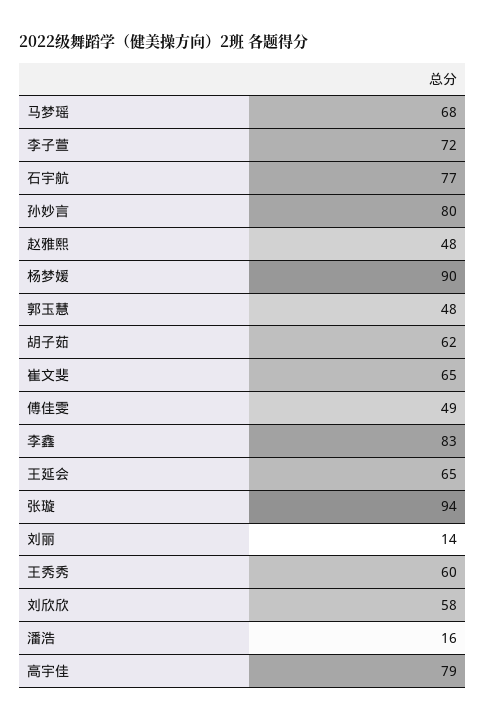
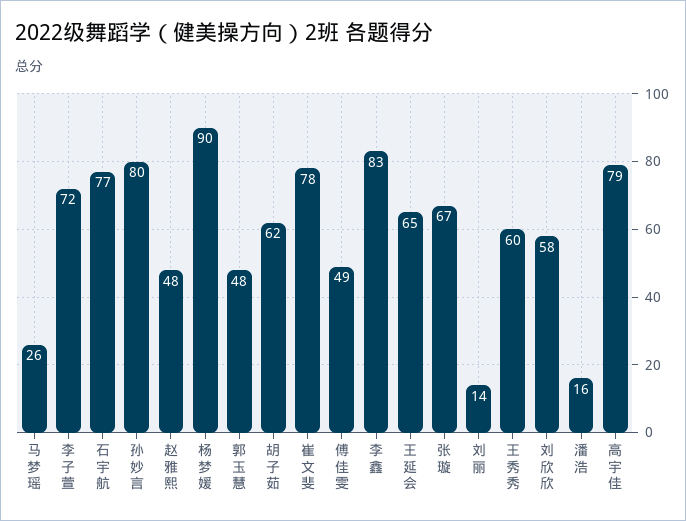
  {
-   "马梦瑶": 68,
+   "马梦瑶": 26,
    "李子萱": 72,
    "石宇航": 77,
    "孙妙言": 80,
    "赵雅熙": 48,
    "杨梦媛": 90,
    "郭玉慧": 48,
    "胡子茹": 62,
-   "崔文斐": 65,
+   "崔文斐": 78,
    "傅佳雯": 49,
    "李鑫": 83,
    "王延会": 65,
-   "张璇": 94,
+   "张璇": 67,
    "刘丽": 14,
    "王秀秀": 60,
    "刘欣欣": 58,
    "潘浩": 16,
    "高宇佳": 79
  }

